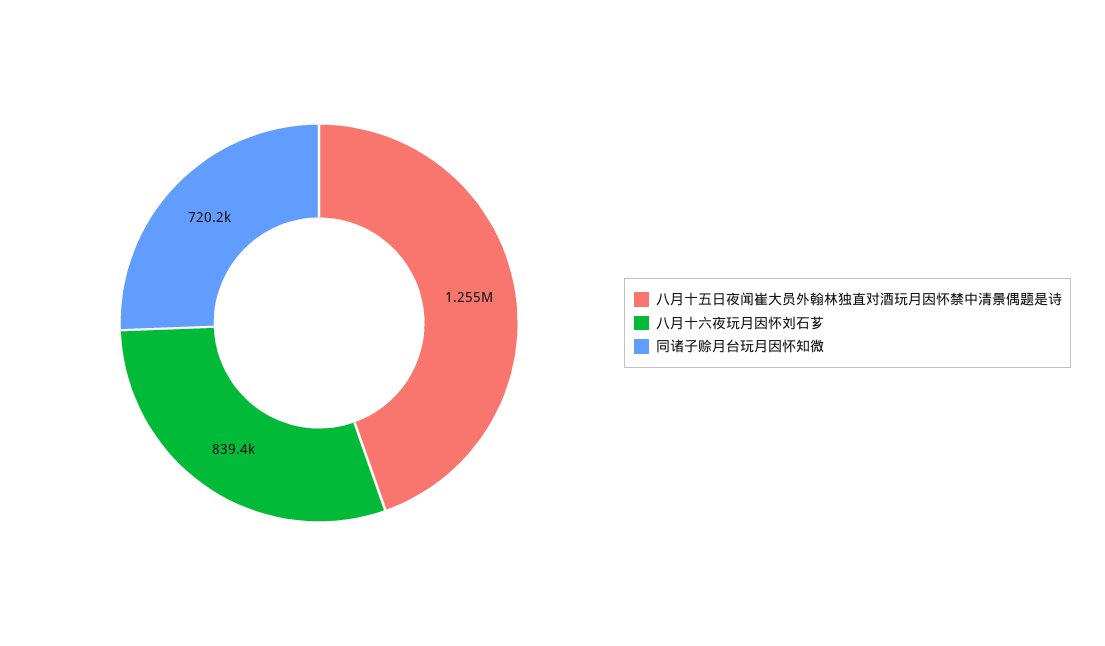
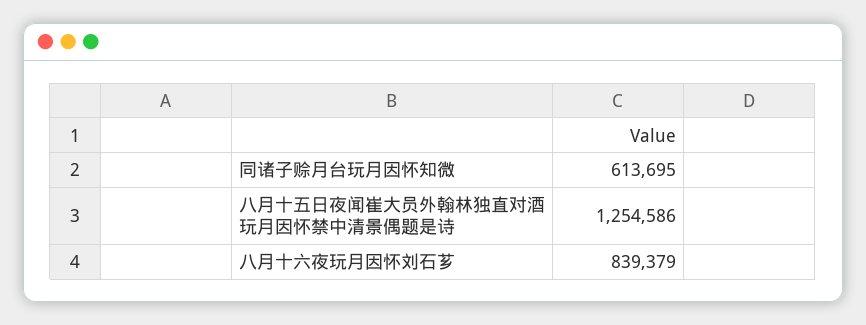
  {
    "八月十五日夜闻崔大员外翰林独直对酒玩月因怀禁中清景偶题是诗": 1254586,
    "八月十六夜玩月因怀刘石芗": 839379,
-   "同诸子赊月台玩月因怀知微": 720200
+   "同诸子赊月台玩月因怀知微": 613695
  }

